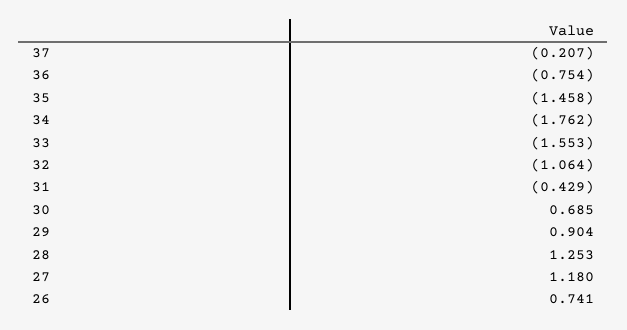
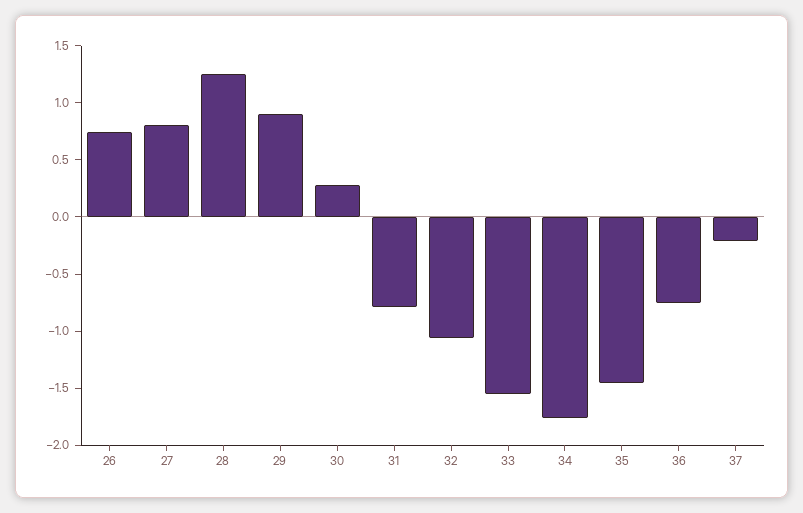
  {
    "37": -0.207,
    "36": -0.754,
    "35": -1.458,
    "34": -1.762,
    "33": -1.553,
    "32": -1.064,
-   "31": -0.429,
+   "31": -0.8,
-   "30": 0.685,
+   "30": 0.3,
    "29": 0.904,
    "28": 1.253,
-   "27": 1.18,
+   "27": 0.8,
    "26": 0.741
  }

